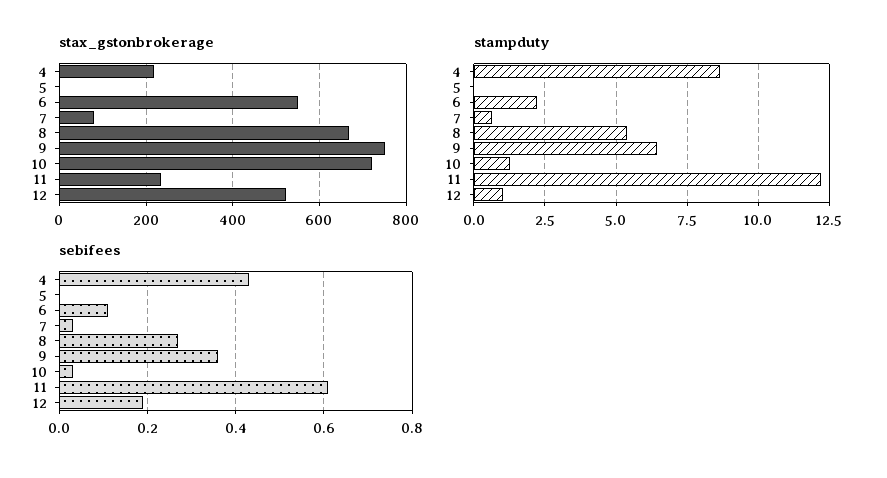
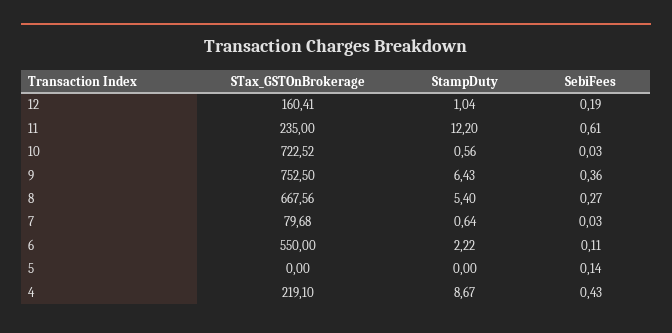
  {
    "stax_gstonbrokerage": {
      "4": 219.1,
      "5": 0,
      "6": 550,
      "7": 79.68,
      "8": 667.56,
      "9": 752.5,
      "10": 722.52,
      "11": 235,
-     "12": 520
+     "12": 160.41
    },
    "stampduty": {
      "4": 8.67,
      "5": 0,
      "6": 2.22,
      "7": 0.64,
      "8": 5.4,
      "9": 6.43,
-     "10": 1.25,
+     "10": 0.56,
      "11": 12.2,
      "12": 1.04
    },
    "sebifees": {
      "4": 0.43,
-     "5": 0,
+     "5": 0.14,
      "6": 0.11,
      "7": 0.03,
      "8": 0.27,
      "9": 0.36,
      "10": 0.03,
      "11": 0.61,
      "12": 0.19
    }
  }

